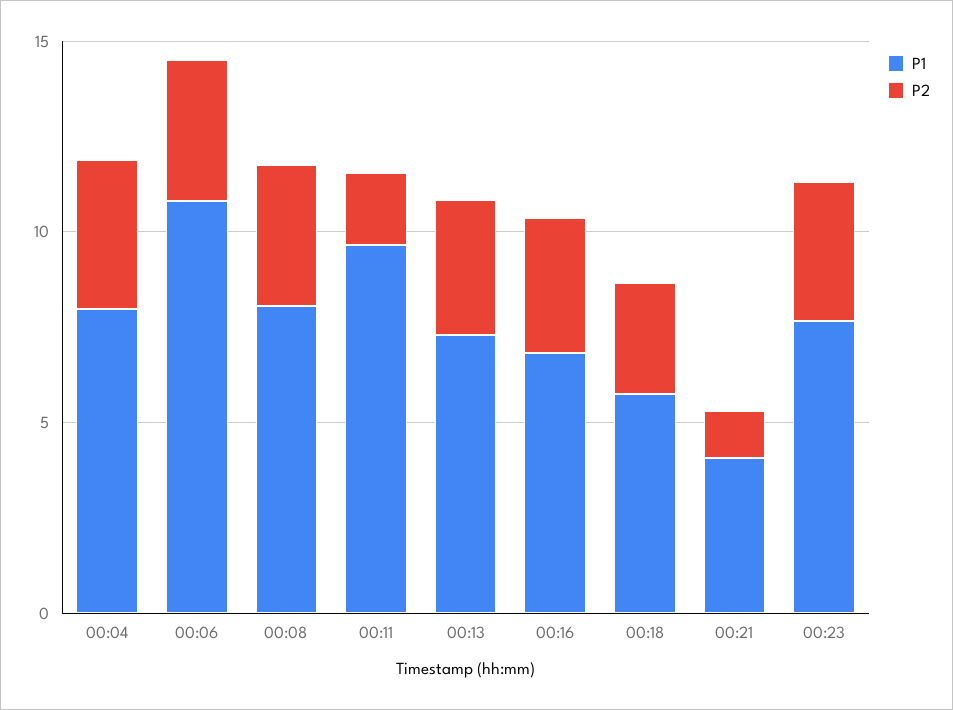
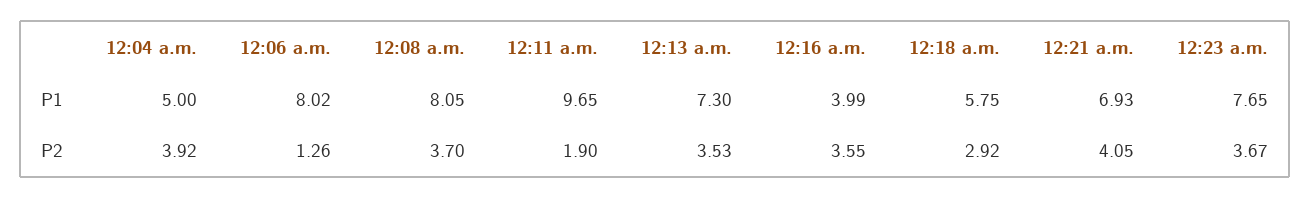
  {
    "P1": {
-     "00:04": 8,
+     "00:04": 5,
-     "00:06": 11,
+     "00:06": 8.02,
      "00:08": 8.05,
      "00:11": 9.65,
      "00:13": 7.3,
-     "00:16": 7,
+     "00:16": 3.99,
      "00:18": 5.75,
-     "00:21": 4,
+     "00:21": 6.93,
      "00:23": 7.65
    },
    "P2": {
      "00:04": 3.92,
-     "00:06": 4,
+     "00:06": 1.26,
      "00:08": 3.7,
      "00:11": 1.9,
      "00:13": 3.53,
      "00:16": 3.55,
      "00:18": 2.92,
-     "00:21": 1,
+     "00:21": 4.05,
      "00:23": 3.67
    }
  }

